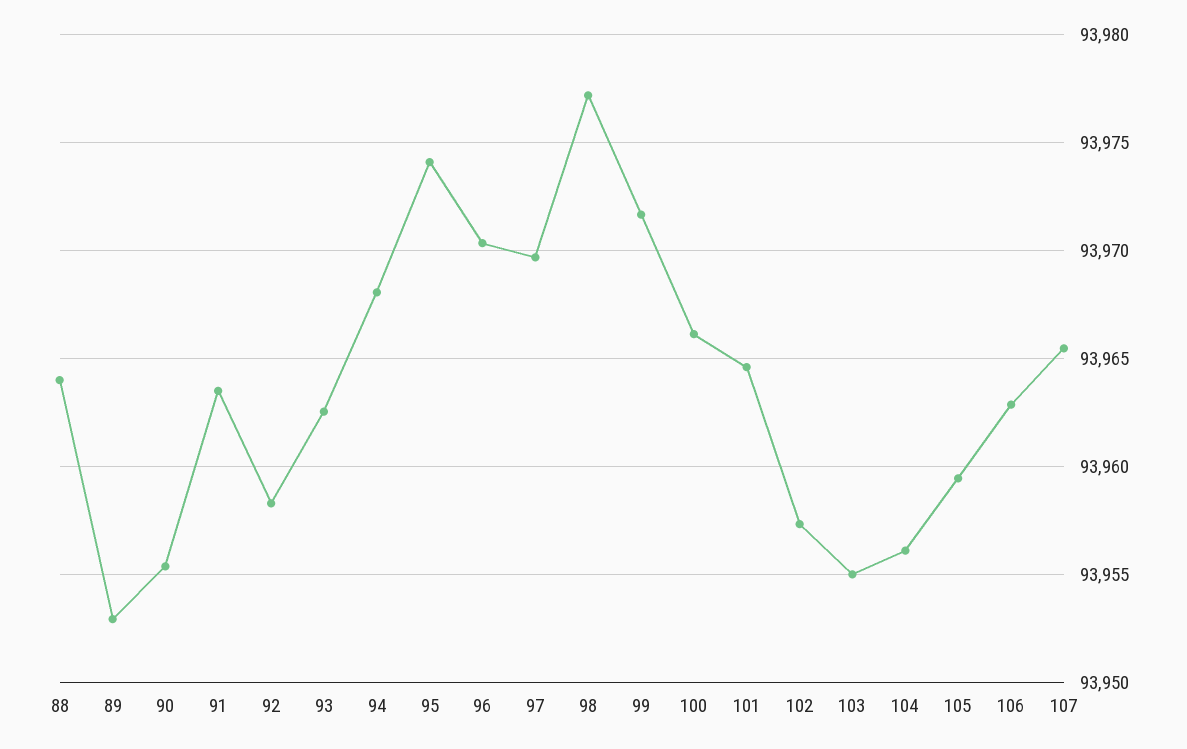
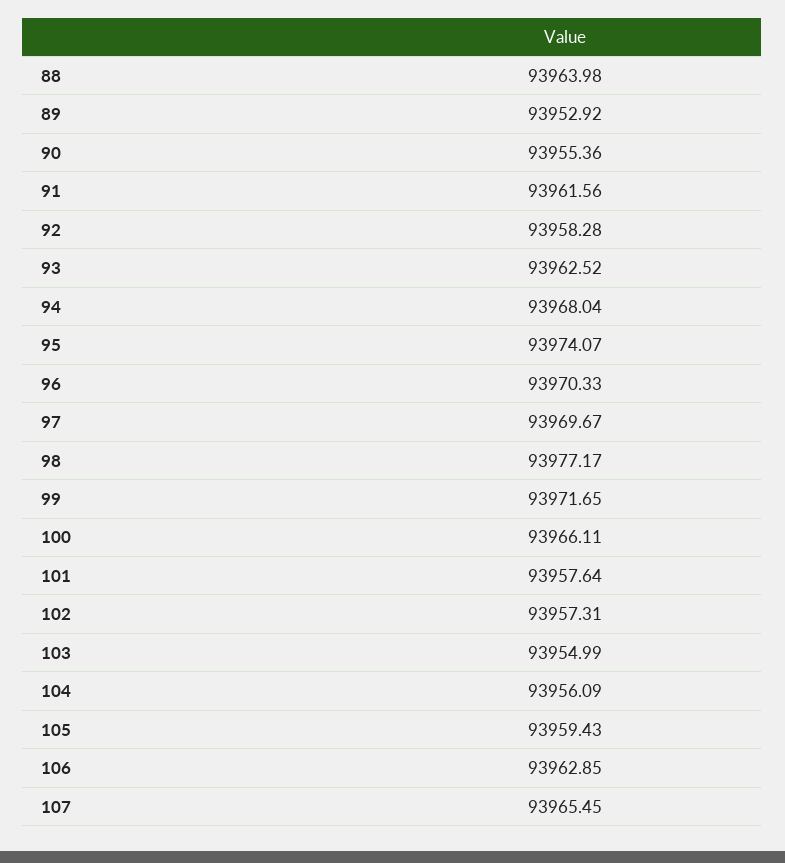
  {
    "88": 93963.98,
    "89": 93952.92,
    "90": 93955.36,
-   "91": 93963.5,
+   "91": 93961.56,
    "92": 93958.28,
    "93": 93962.52,
    "94": 93968.04,
    "95": 93974.07,
    "96": 93970.33,
    "97": 93969.67,
    "98": 93977.17,
    "99": 93971.65,
    "100": 93966.11,
-   "101": 93964.5,
+   "101": 93957.64,
    "102": 93957.31,
    "103": 93954.99,
    "104": 93956.09,
    "105": 93959.43,
    "106": 93962.85,
    "107": 93965.45
  }

